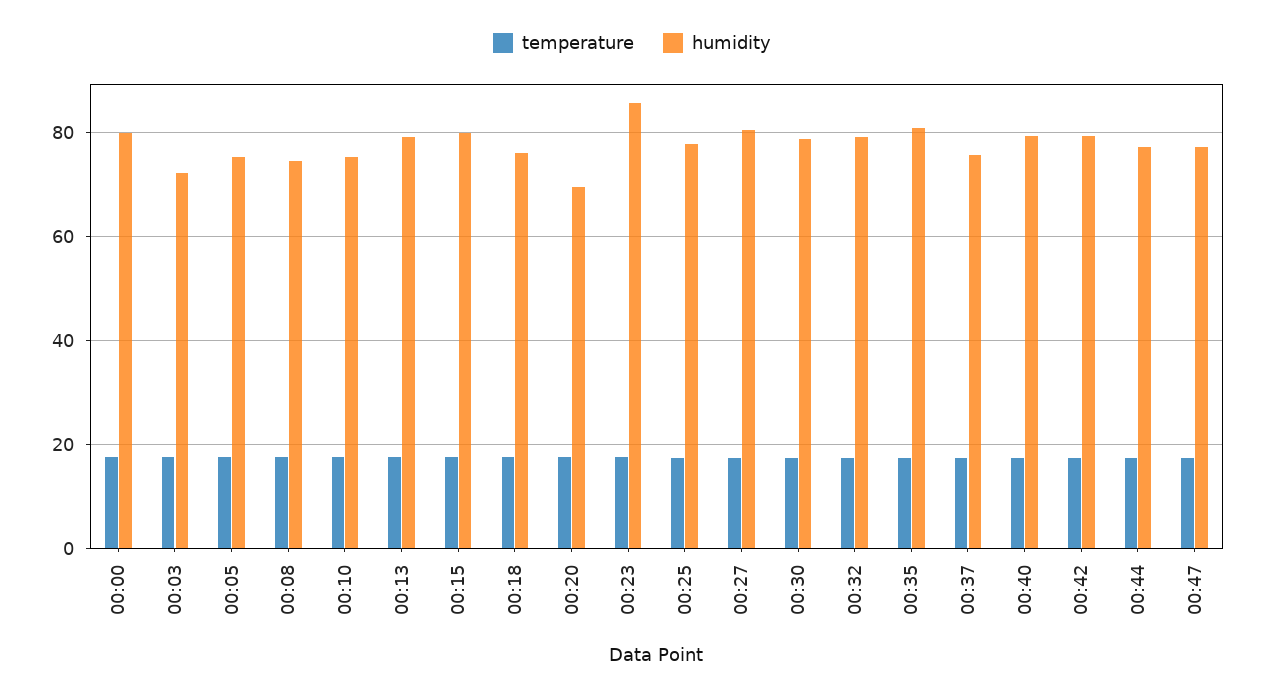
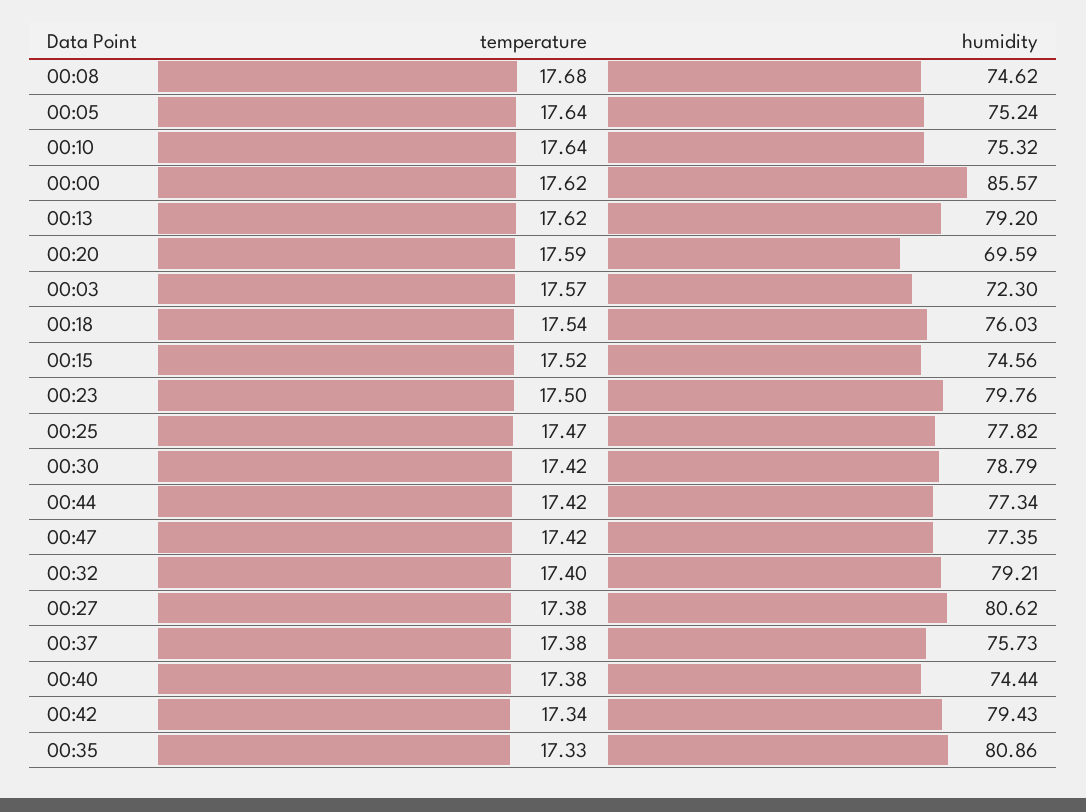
  {
    "temperature": {
      "00:00": 17.62,
      "00:03": 17.57,
      "00:05": 17.64,
      "00:08": 17.68,
      "00:10": 17.64,
      "00:13": 17.62,
      "00:15": 17.52,
      "00:18": 17.54,
      "00:20": 17.59,
      "00:23": 17.5,
      "00:25": 17.47,
      "00:27": 17.38,
      "00:30": 17.42,
      "00:32": 17.4,
      "00:35": 17.33,
      "00:37": 17.38,
      "00:40": 17.38,
      "00:42": 17.34,
      "00:44": 17.42,
      "00:47": 17.42
    },
    "humidity": {
-     "00:00": 80,
+     "00:00": 85.57,
      "00:03": 72.3,
      "00:05": 75.24,
      "00:08": 74.62,
      "00:10": 75.32,
      "00:13": 79.2,
-     "00:15": 80,
+     "00:15": 74.56,
      "00:18": 76.03,
      "00:20": 69.59,
-     "00:23": 86,
+     "00:23": 79.76,
      "00:25": 77.82,
      "00:27": 80.62,
      "00:30": 78.79,
      "00:32": 79.21,
      "00:35": 80.86,
      "00:37": 75.73,
-     "00:40": 80,
+     "00:40": 74.44,
      "00:42": 79.43,
      "00:44": 77.34,
      "00:47": 77.35
    }
  }

